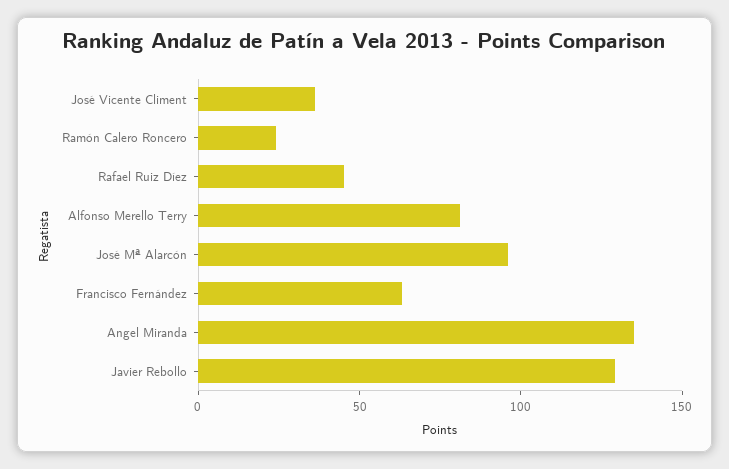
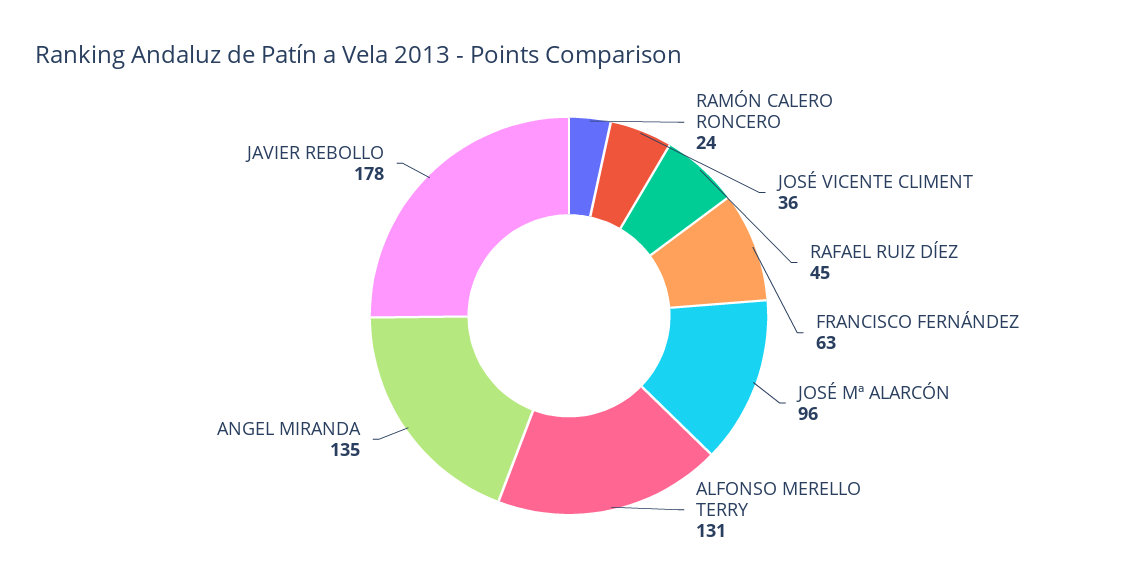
  {
    "José Vicente Climent": 36,
    "Ramón Calero Roncero": 24,
    "Rafael Ruiz Díez": 45,
-   "Alfonso Merello Terry": 80,
+   "Alfonso Merello Terry": 131,
    "José Mª Alarcón": 96,
    "Francisco Fernández": 63,
    "Angel Miranda": 135,
-   "Javier Rebollo": 130
+   "Javier Rebollo": 178
  }

